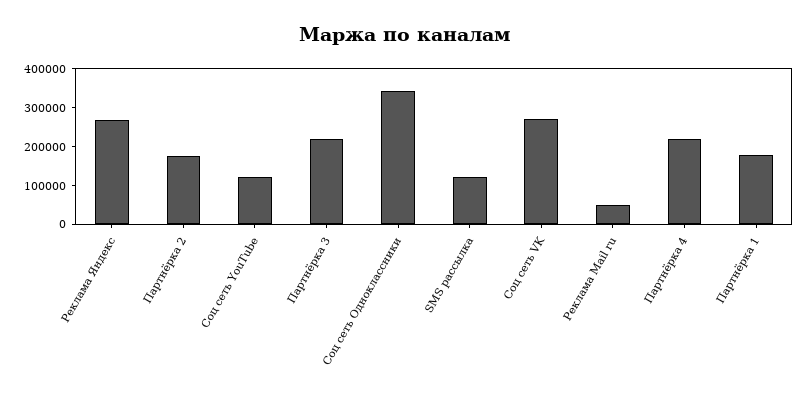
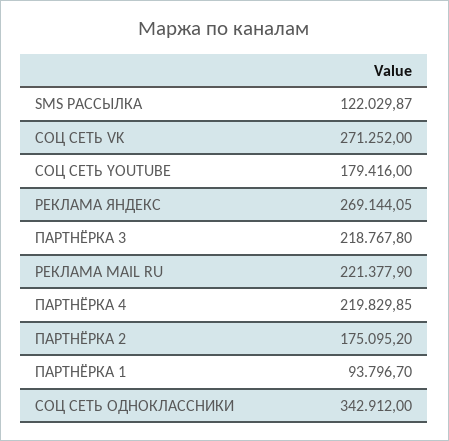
  {
    "Реклама Яндекс": 269144.05,
    "Партнёрка 2": 175095.2,
-   "Соц сеть YouTube": 125000,
+   "Соц сеть YouTube": 179416,
    "Партнёрка 3": 218767.8,
    "Соц сеть Одноклассники": 342912,
    "SMS рассылка": 122029.87,
    "Соц сеть VK": 271252,
-   "Реклама Mail ru": 50000,
+   "Реклама Mail ru": 221377.9,
    "Партнёрка 4": 219829.85,
-   "Партнёрка 1": 175000
+   "Партнёрка 1": 93796.7
  }

